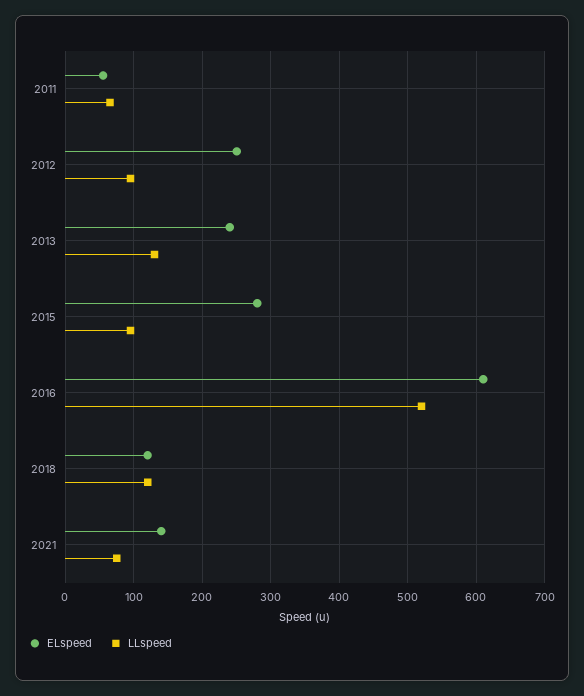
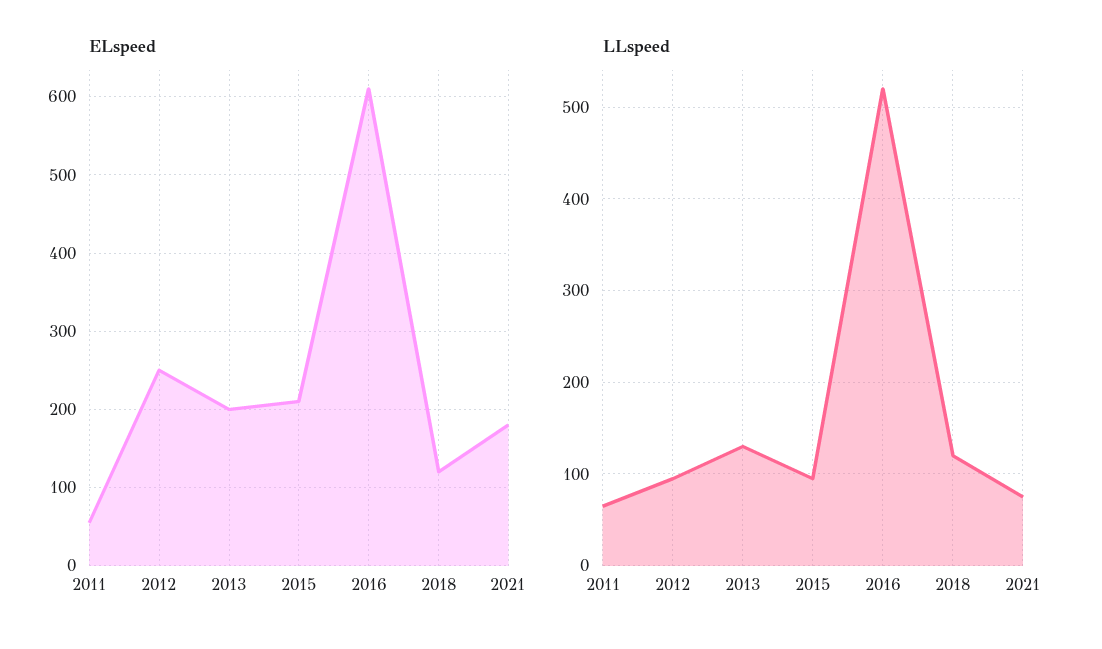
  {
    "ELspeed": {
      "2011": 60,
      "2012": 250,
-     "2013": 240,
+     "2013": 200,
-     "2015": 280,
+     "2015": 210,
      "2016": 610,
      "2018": 120,
-     "2021": 140
+     "2021": 180
    },
    "LLspeed": {
      "2011": 70,
      "2012": 100,
      "2013": 130,
      "2015": 100,
      "2016": 520,
      "2018": 120,
      "2021": 80
    }
  }

